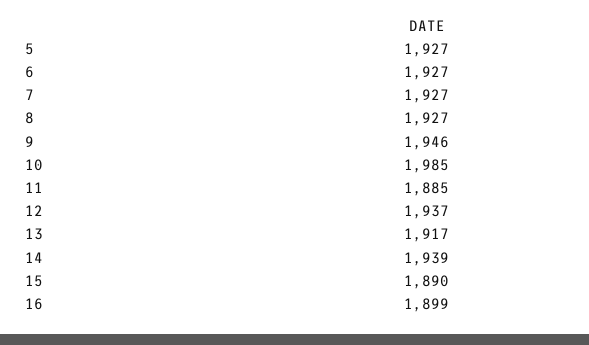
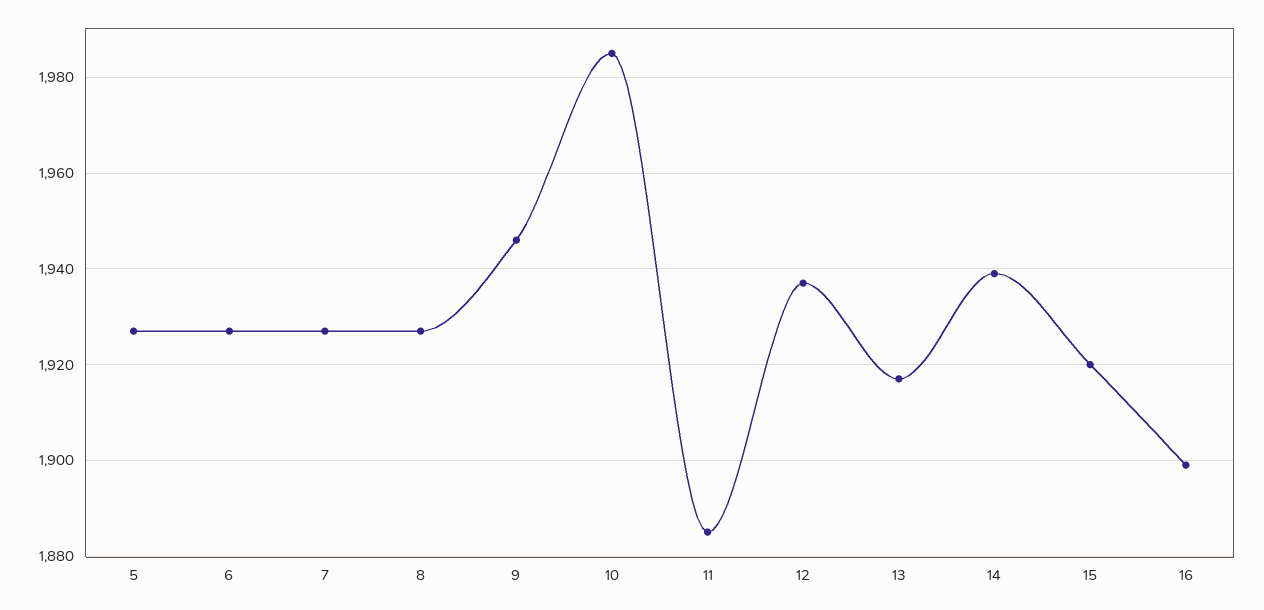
  {
    "5": 1927,
    "6": 1927,
    "7": 1927,
    "8": 1927,
    "9": 1946,
    "10": 1985,
    "11": 1885,
    "12": 1937,
    "13": 1917,
    "14": 1939,
-   "15": 1890,
+   "15": 1920,
    "16": 1899
  }

